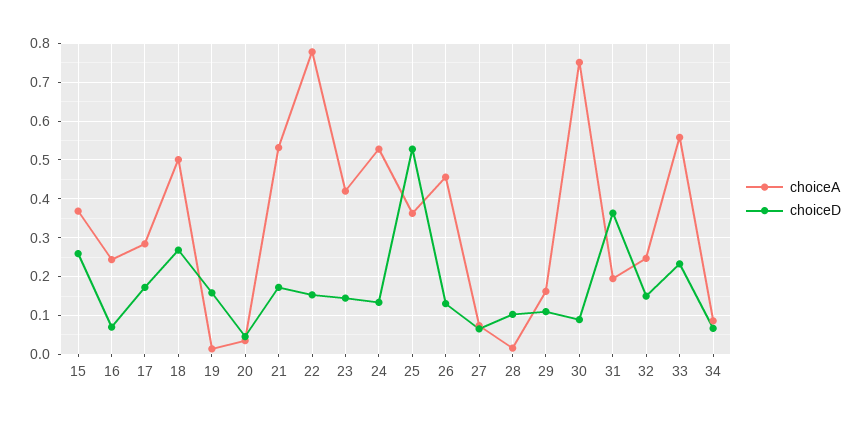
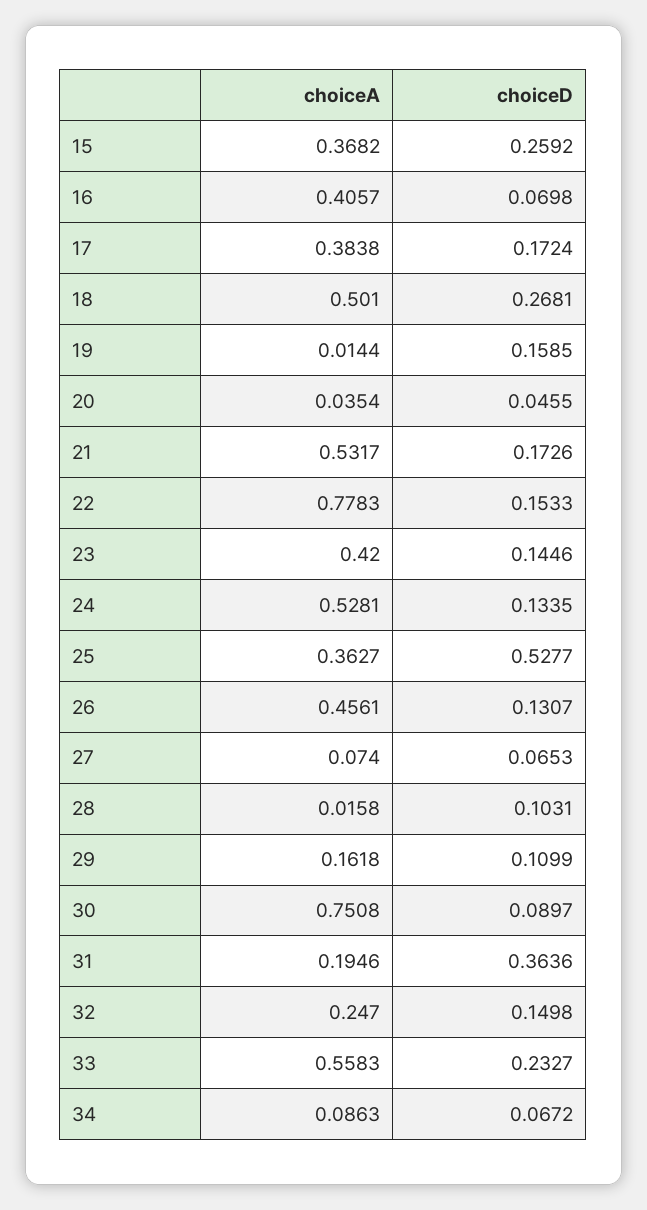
  {
    "choiceA": {
      "15": 0.3682,
-     "16": 0.24,
+     "16": 0.4057,
-     "17": 0.28,
+     "17": 0.3838,
      "18": 0.501,
      "19": 0.0144,
      "20": 0.0354,
      "21": 0.5317,
      "22": 0.7783,
      "23": 0.42,
      "24": 0.5281,
      "25": 0.3627,
      "26": 0.4561,
      "27": 0.074,
      "28": 0.0158,
      "29": 0.1618,
      "30": 0.7508,
      "31": 0.1946,
      "32": 0.247,
      "33": 0.5583,
      "34": 0.0863
    },
    "choiceD": {
      "15": 0.2592,
      "16": 0.0698,
      "17": 0.1724,
      "18": 0.2681,
      "19": 0.1585,
      "20": 0.0455,
      "21": 0.1726,
      "22": 0.1533,
      "23": 0.1446,
      "24": 0.1335,
      "25": 0.5277,
      "26": 0.1307,
      "27": 0.0653,
      "28": 0.1031,
      "29": 0.1099,
      "30": 0.0897,
      "31": 0.3636,
      "32": 0.1498,
      "33": 0.2327,
      "34": 0.0672
    }
  }

